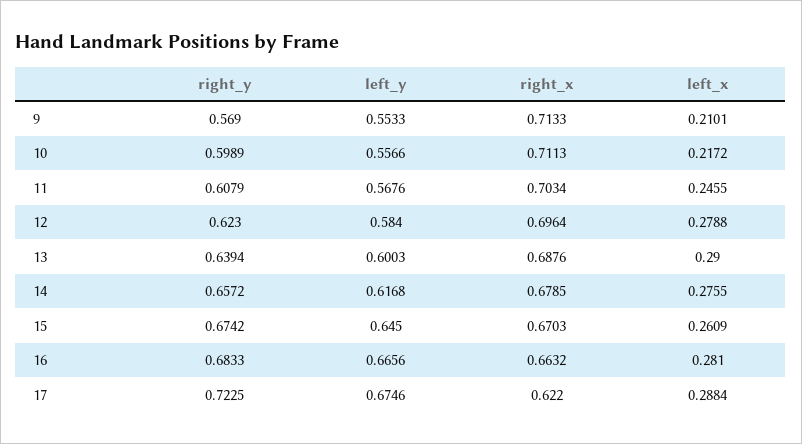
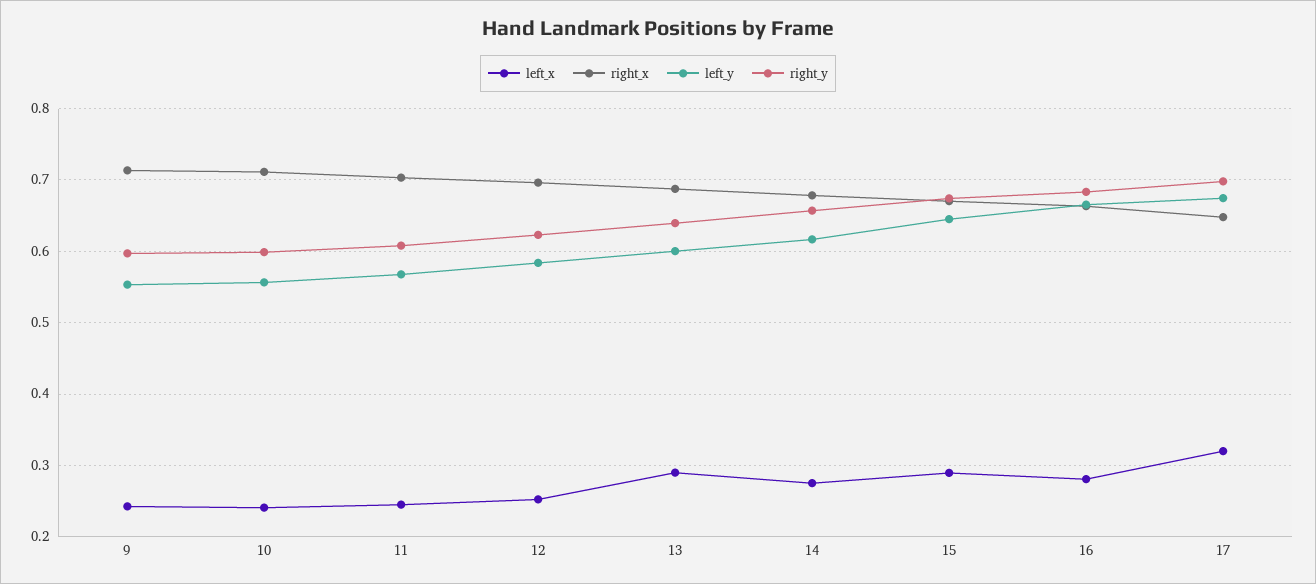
  {
    "right_y": {
-     "9": 0.569,
+     "9": 0.6,
      "10": 0.5989,
      "11": 0.6079,
      "12": 0.623,
      "13": 0.6394,
      "14": 0.6572,
      "15": 0.6742,
      "16": 0.6833,
-     "17": 0.7225
+     "17": 0.7
    },
    "left_y": {
      "9": 0.5533,
      "10": 0.5566,
      "11": 0.5676,
      "12": 0.584,
      "13": 0.6003,
      "14": 0.6168,
      "15": 0.645,
      "16": 0.6656,
      "17": 0.6746
    },
    "right_x": {
      "9": 0.7133,
      "10": 0.7113,
      "11": 0.7034,
      "12": 0.6964,
      "13": 0.6876,
      "14": 0.6785,
      "15": 0.6703,
      "16": 0.6632,
-     "17": 0.622
+     "17": 0.65
    },
    "left_x": {
-     "9": 0.2101,
+     "9": 0.24,
-     "10": 0.2172,
+     "10": 0.24,
      "11": 0.2455,
-     "12": 0.2788,
+     "12": 0.25,
      "13": 0.29,
      "14": 0.2755,
-     "15": 0.2609,
+     "15": 0.29,
      "16": 0.281,
-     "17": 0.2884
+     "17": 0.32
    }
  }

